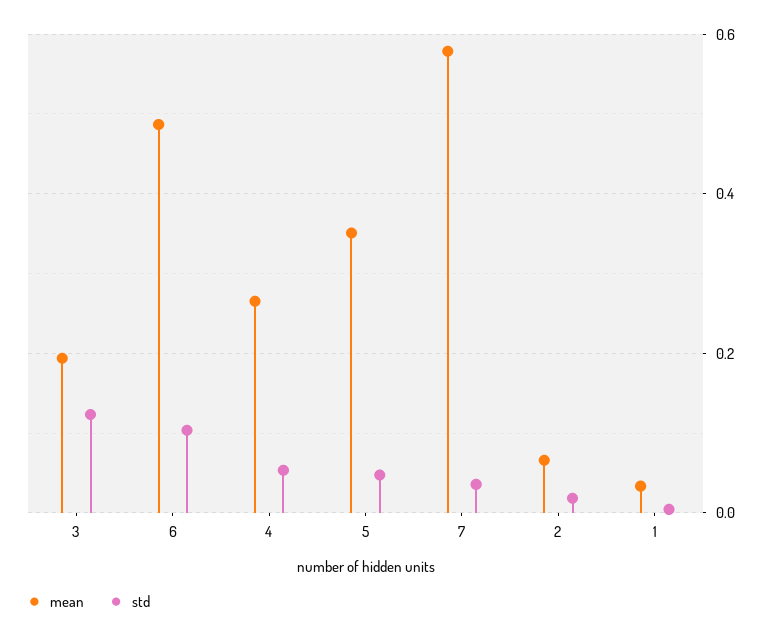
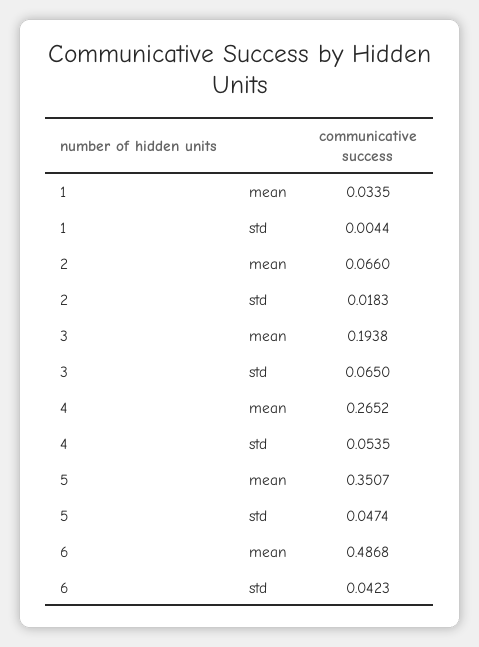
  {
    "mean": {
      "3": 0.1938,
      "6": 0.4868,
      "4": 0.2652,
      "5": 0.3507,
-     "7": 0.58,
      "2": 0.066,
      "1": 0.0335
    },
    "std": {
-     "3": 0.12,
+     "3": 0.065,
-     "6": 0.1,
+     "6": 0.0423,
      "4": 0.0535,
      "5": 0.0474,
-     "7": 0.04,
      "2": 0.0183,
      "1": 0.0044
    }
  }

